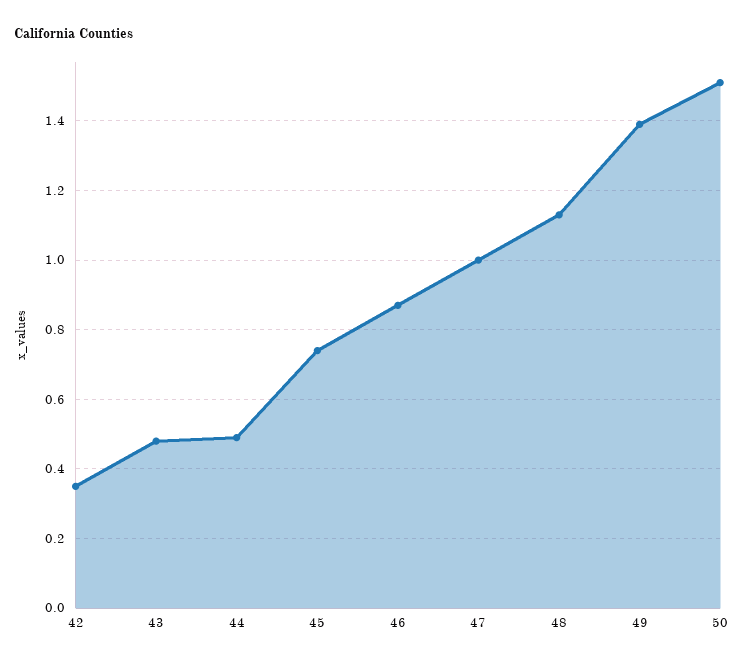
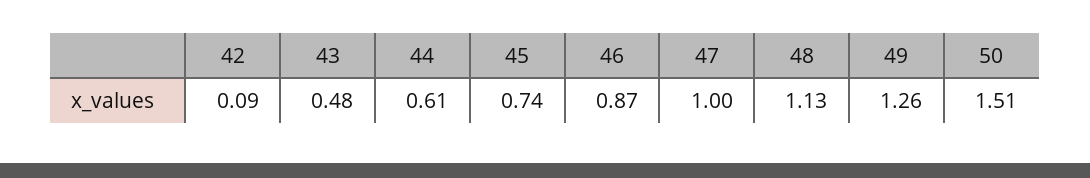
  {
-   "42": 0.35,
+   "42": 0.09,
    "43": 0.48,
-   "44": 0.5,
+   "44": 0.61,
    "45": 0.74,
    "46": 0.87,
    "47": 1,
    "48": 1.13,
-   "49": 1.4,
+   "49": 1.26,
    "50": 1.51
  }

